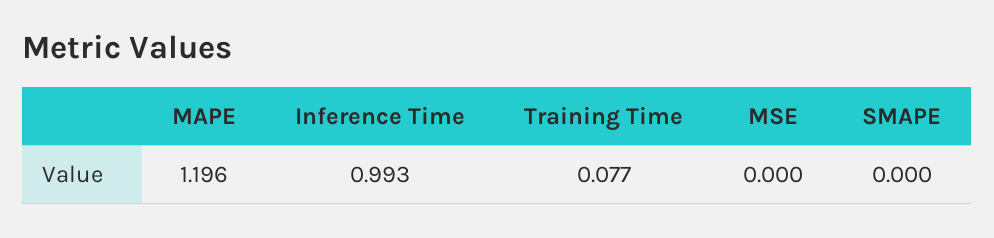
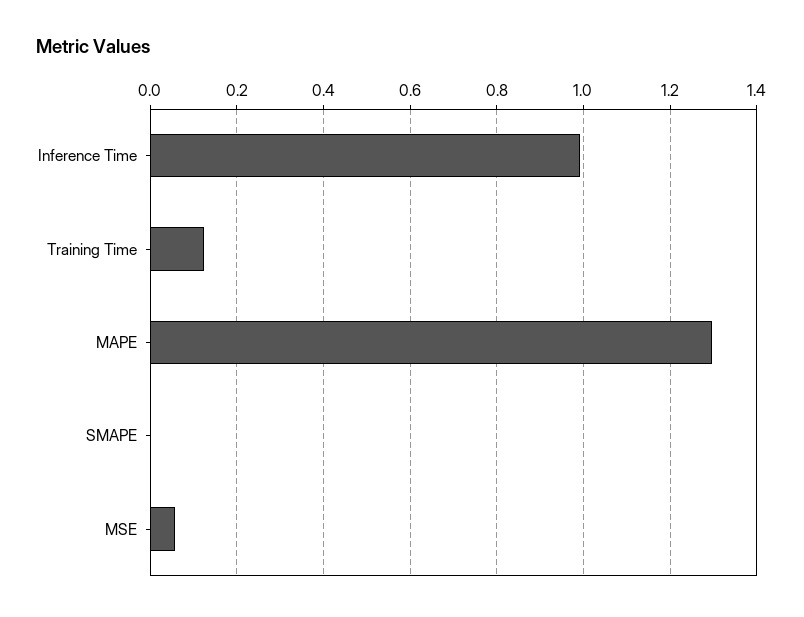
  {
-   "MAPE": 1.196,
+   "MAPE": 1.3,
    "Inference Time": 0.993,
-   "Training Time": 0.077,
+   "Training Time": 0.12,
-   "MSE": 0,
+   "MSE": 0.06,
    "SMAPE": 0
  }

